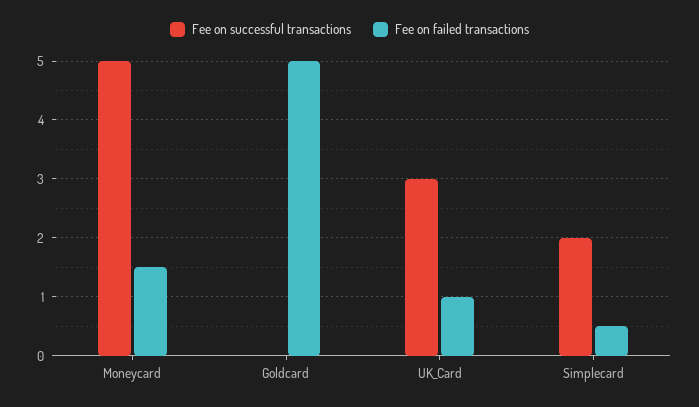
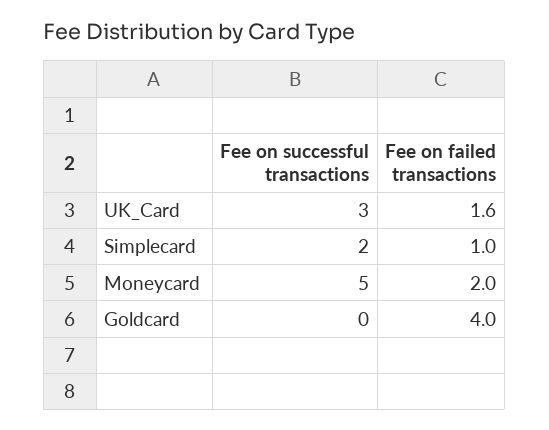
  {
    "Fee on successful transactions": {
      "Moneycard": 5,
      "Goldcard": 0,
      "UK_Card": 3,
      "Simplecard": 2
    },
    "Fee on failed transactions": {
-     "Moneycard": 1.5,
+     "Moneycard": 2,
-     "Goldcard": 5,
+     "Goldcard": 4,
-     "UK_Card": 1,
+     "UK_Card": 1.6,
-     "Simplecard": 0.5
+     "Simplecard": 1
    }
  }

